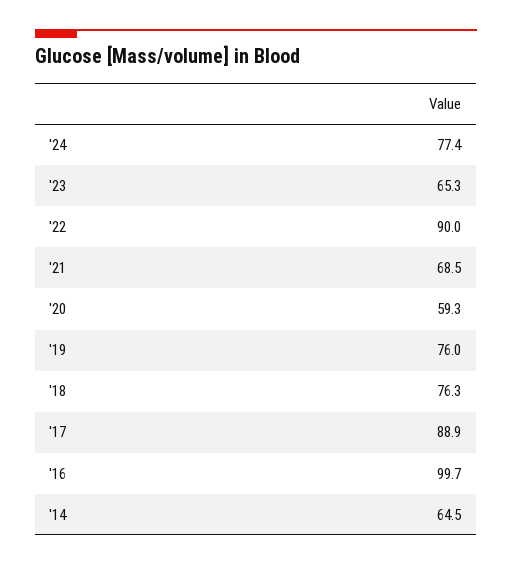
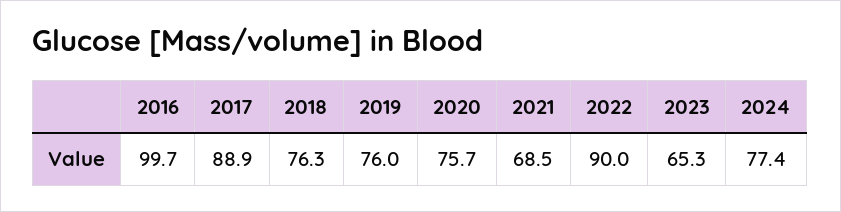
  {
    "'24": 77.4,
    "'23": 65.3,
    "'22": 90,
    "'21": 68.5,
-   "'20": 59.3,
+   "'20": 75.7,
    "'19": 76,
    "'18": 76.3,
    "'17": 88.9,
-   "'16": 99.7,
+   "'16": 99.7
-   "'14": 64.5
  }

